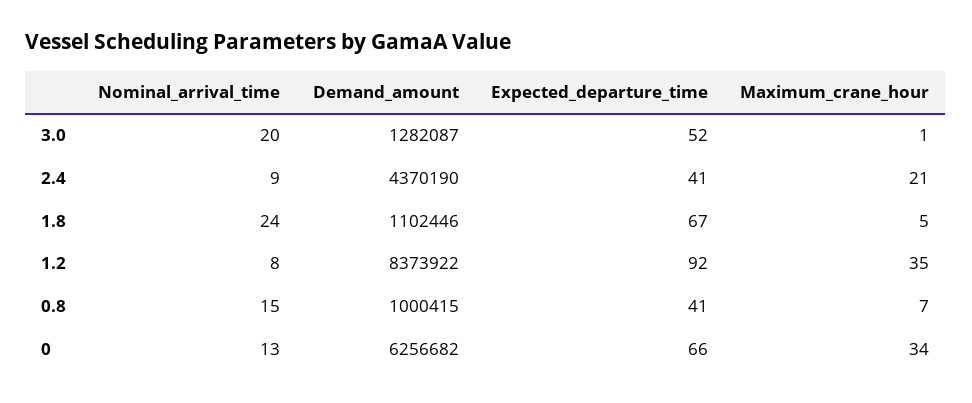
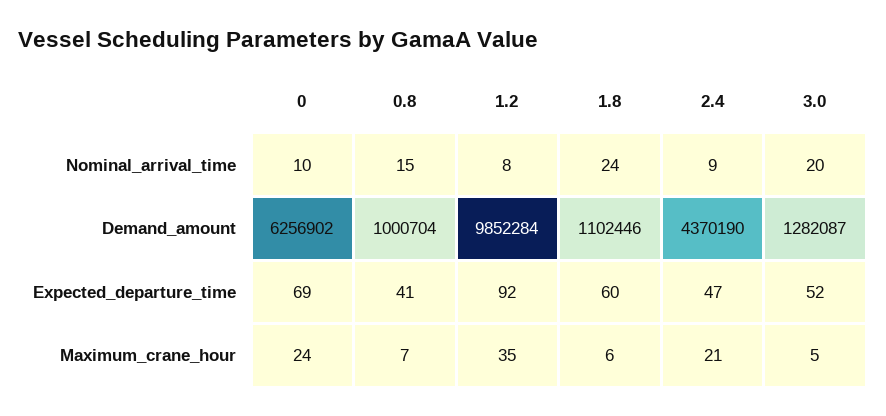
  {
    "Nominal_arrival_time": {
      "3.0": 20,
      "2.4": 9,
      "1.8": 24,
      "1.2": 8,
      "0.8": 15,
-     "0": 13
+     "0": 10
    },
    "Demand_amount": {
      "3.0": 1282087,
      "2.4": 4370190,
      "1.8": 1102446,
-     "1.2": 8373922,
+     "1.2": 9852284,
-     "0.8": 1000415,
+     "0.8": 1000704,
-     "0": 6256682
+     "0": 6256902
    },
    "Expected_departure_time": {
      "3.0": 52,
-     "2.4": 41,
+     "2.4": 47,
-     "1.8": 67,
+     "1.8": 60,
      "1.2": 92,
      "0.8": 41,
-     "0": 66
+     "0": 69
    },
    "Maximum_crane_hour": {
-     "3.0": 1,
+     "3.0": 5,
      "2.4": 21,
-     "1.8": 5,
+     "1.8": 6,
      "1.2": 35,
      "0.8": 7,
-     "0": 34
+     "0": 24
    }
  }

